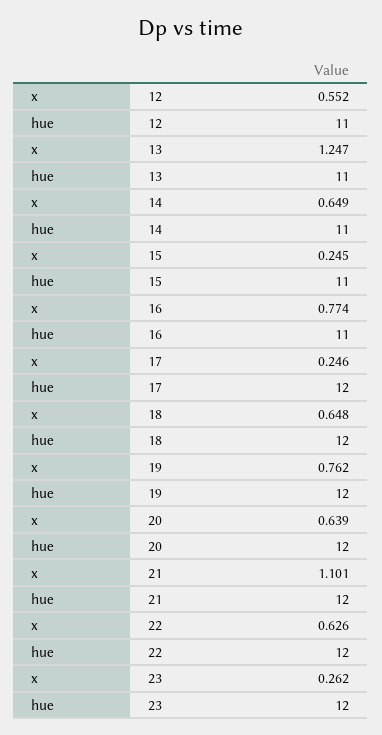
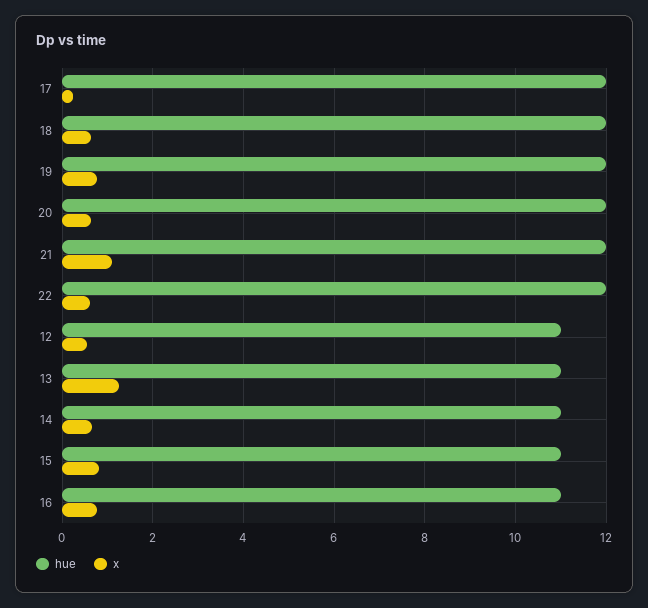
  {
    "x": {
      "12": 0.552,
      "13": 1.247,
      "14": 0.649,
-     "15": 0.245,
+     "15": 0.8,
      "16": 0.774,
      "17": 0.246,
      "18": 0.648,
      "19": 0.762,
      "20": 0.639,
      "21": 1.101,
-     "22": 0.626,
+     "22": 0.626
-     "23": 0.262
    },
    "hue": {
      "12": 11,
      "13": 11,
      "14": 11,
      "15": 11,
      "16": 11,
      "17": 12,
      "18": 12,
      "19": 12,
      "20": 12,
      "21": 12,
-     "22": 12,
+     "22": 12
-     "23": 12
    }
  }

